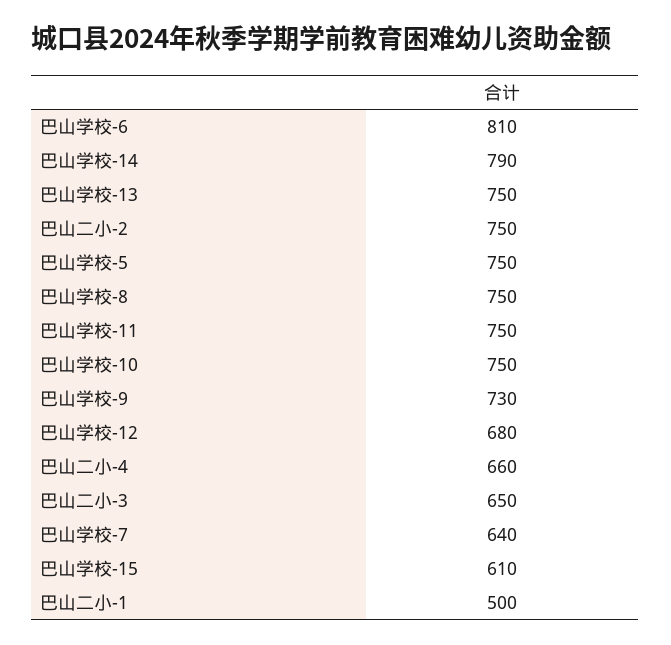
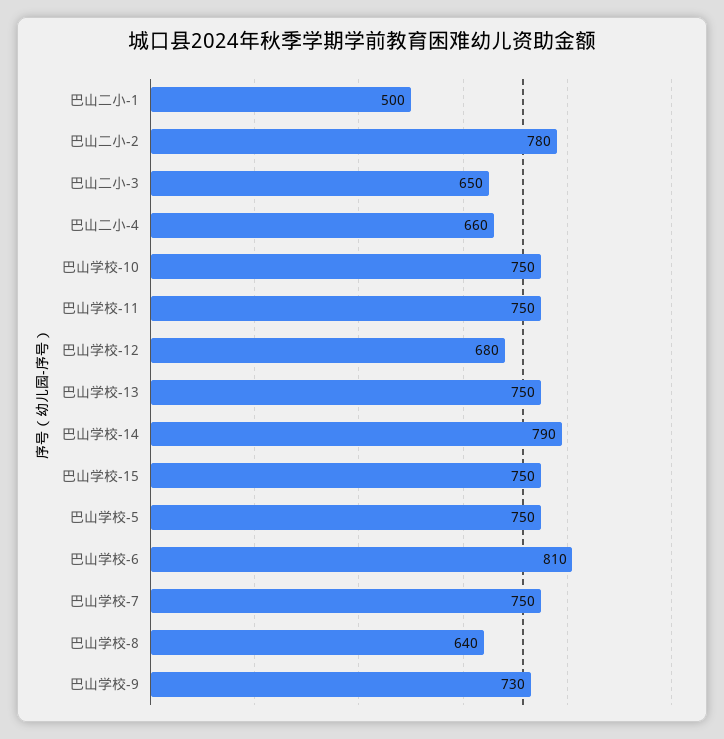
  {
    "巴山学校-6": 810,
    "巴山学校-14": 790,
    "巴山学校-13": 750,
-   "巴山二小-2": 750,
+   "巴山二小-2": 780,
    "巴山学校-5": 750,
-   "巴山学校-8": 750,
+   "巴山学校-8": 640,
    "巴山学校-11": 750,
    "巴山学校-10": 750,
    "巴山学校-9": 730,
    "巴山学校-12": 680,
    "巴山二小-4": 660,
    "巴山二小-3": 650,
-   "巴山学校-7": 640,
+   "巴山学校-7": 750,
-   "巴山学校-15": 610,
+   "巴山学校-15": 750,
    "巴山二小-1": 500
  }

